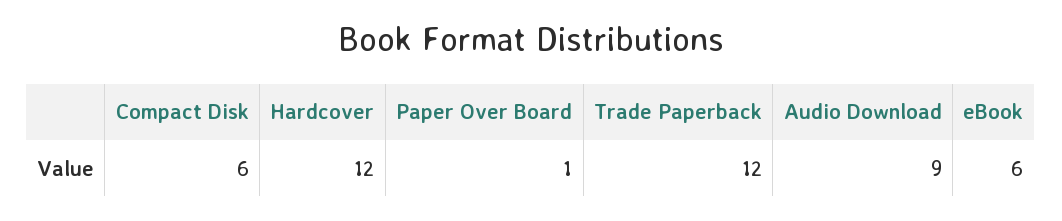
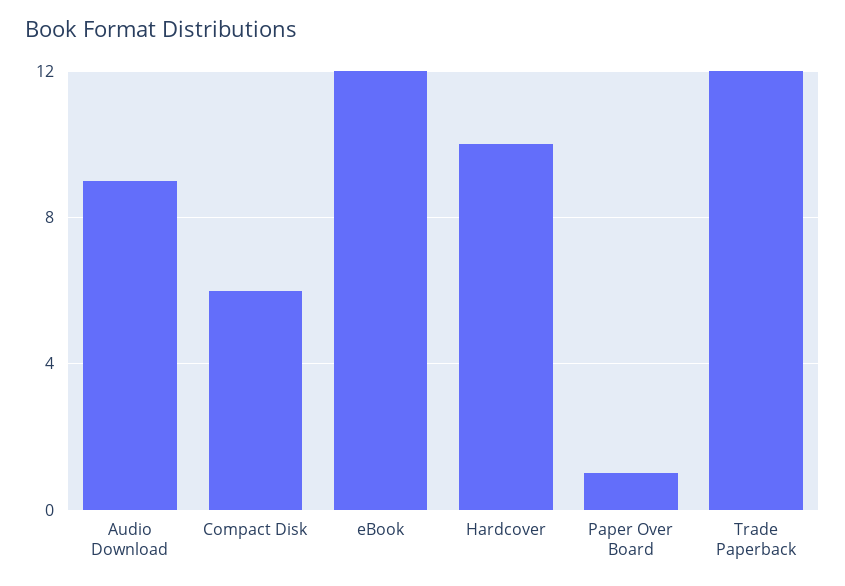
  {
    "Compact Disk": 6,
-   "Hardcover": 12,
+   "Hardcover": 10,
    "Paper Over Board": 1,
    "Trade Paperback": 12,
    "Audio Download": 9,
-   "eBook": 6
+   "eBook": 12
  }

